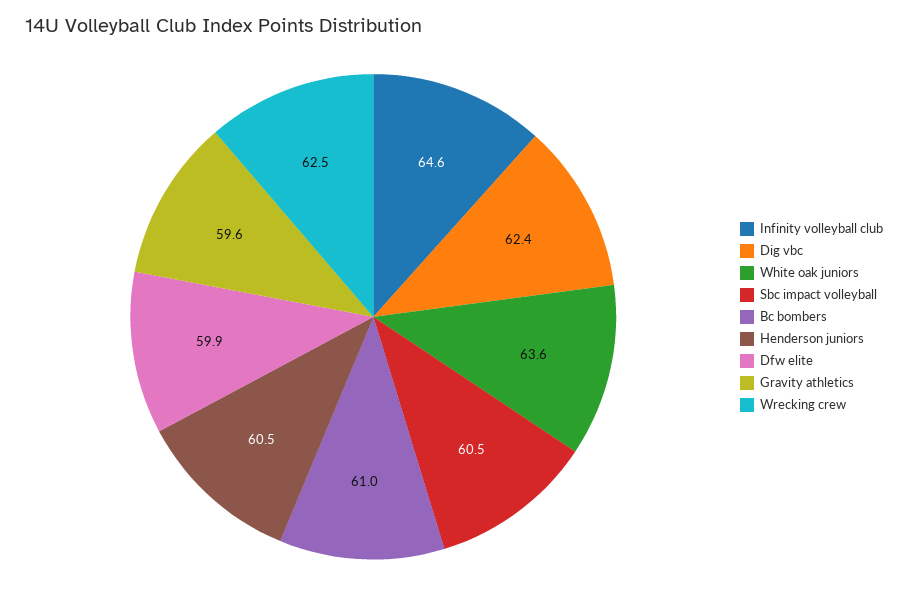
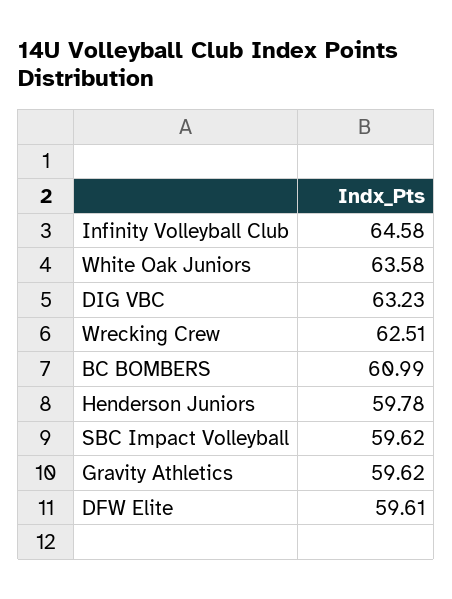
  {
    "Infinity volleyball club": 64.58,
-   "Dig vbc": 62.4,
+   "Dig vbc": 63.23,
    "White oak juniors": 63.58,
-   "Sbc impact volleyball": 60.5,
+   "Sbc impact volleyball": 59.62,
    "Bc bombers": 60.99,
-   "Henderson juniors": 60.5,
+   "Henderson juniors": 59.78,
-   "Dfw elite": 59.9,
+   "Dfw elite": 59.61,
    "Gravity athletics": 59.62,
    "Wrecking crew": 62.51
  }

